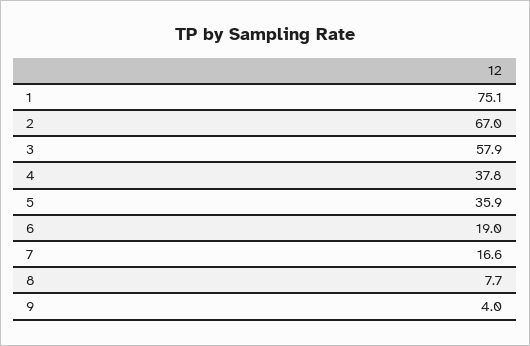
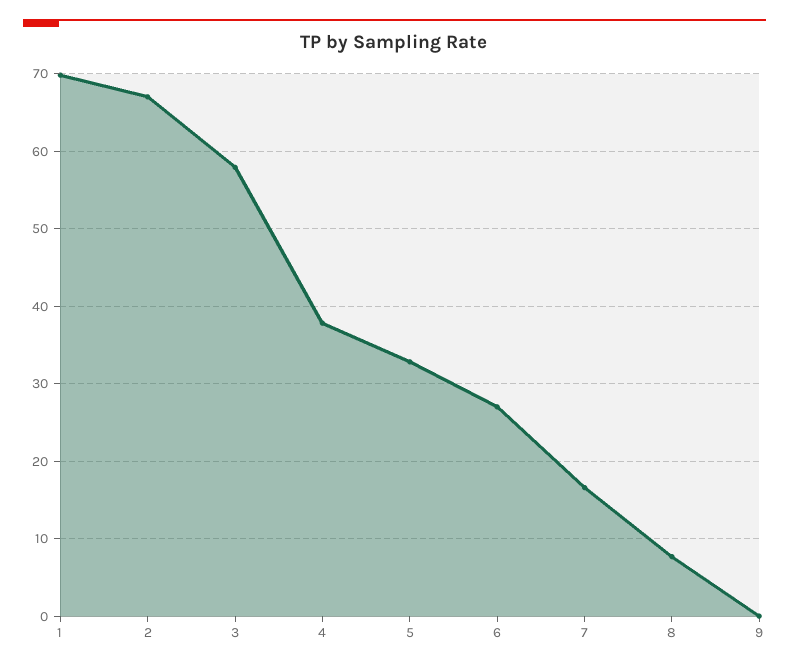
  {
-   "1": 75.1,
+   "1": 70,
    "2": 67,
    "3": 57.9,
    "4": 37.8,
-   "5": 35.9,
+   "5": 33,
-   "6": 19,
+   "6": 27,
    "7": 16.6,
    "8": 7.7,
-   "9": 4
+   "9": 0
  }

